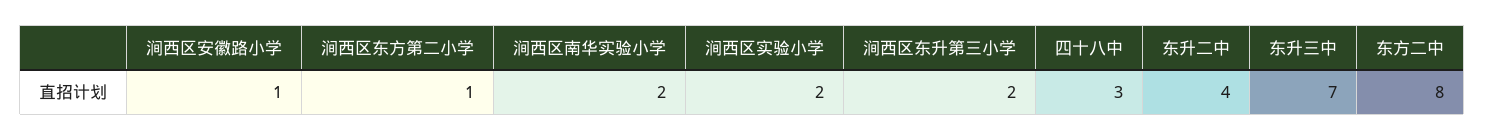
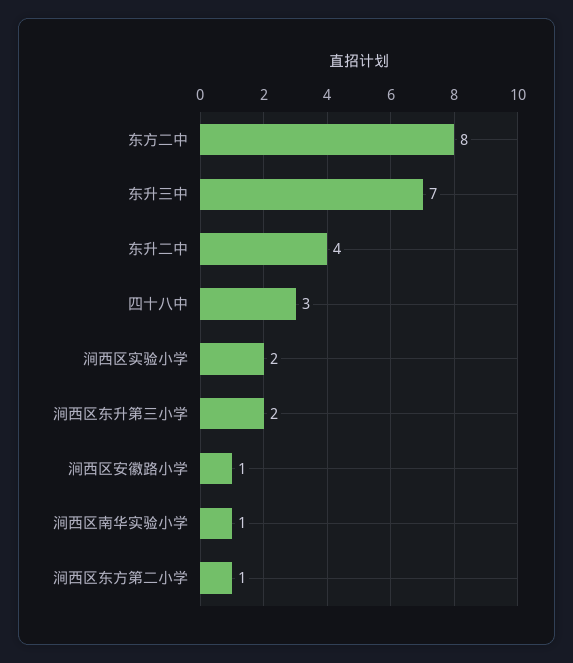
  {
    "涧西区安徽路小学": 1,
    "涧西区东方第二小学": 1,
-   "涧西区南华实验小学": 2,
+   "涧西区南华实验小学": 1,
    "涧西区实验小学": 2,
    "涧西区东升第三小学": 2,
    "四十八中": 3,
    "东升二中": 4,
    "东升三中": 7,
    "东方二中": 8
  }

